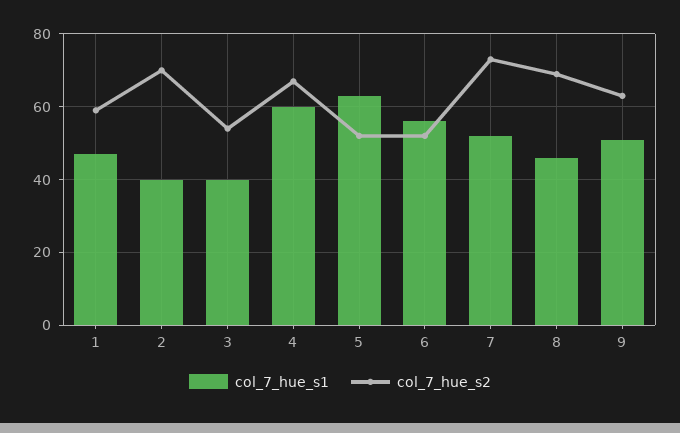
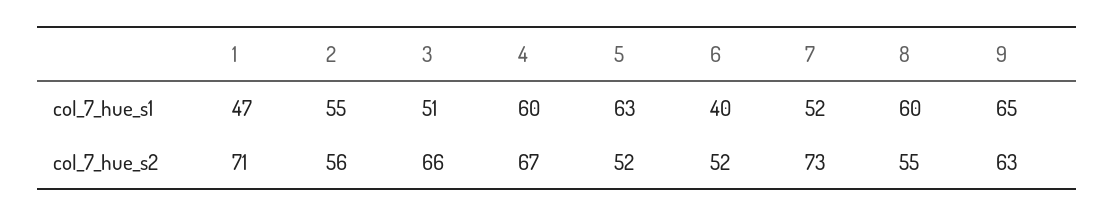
  {
    "col_7_hue_s1": {
      "1": 47,
-     "2": 40,
+     "2": 55,
-     "3": 40,
+     "3": 51,
      "4": 60,
      "5": 63,
-     "6": 55,
+     "6": 40,
      "7": 52,
-     "8": 45,
+     "8": 60,
-     "9": 50
+     "9": 65
    },
    "col_7_hue_s2": {
-     "1": 60,
+     "1": 71,
-     "2": 70,
+     "2": 56,
-     "3": 55,
+     "3": 66,
      "4": 67,
      "5": 52,
      "6": 52,
      "7": 73,
-     "8": 70,
+     "8": 55,
      "9": 63
    }
  }

